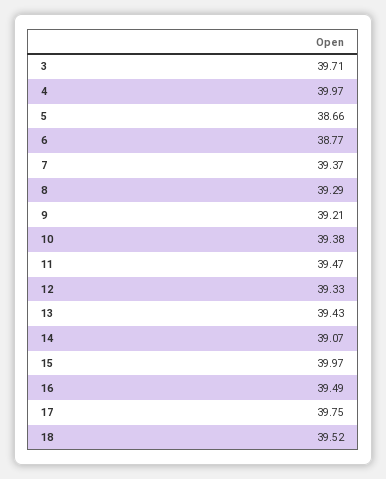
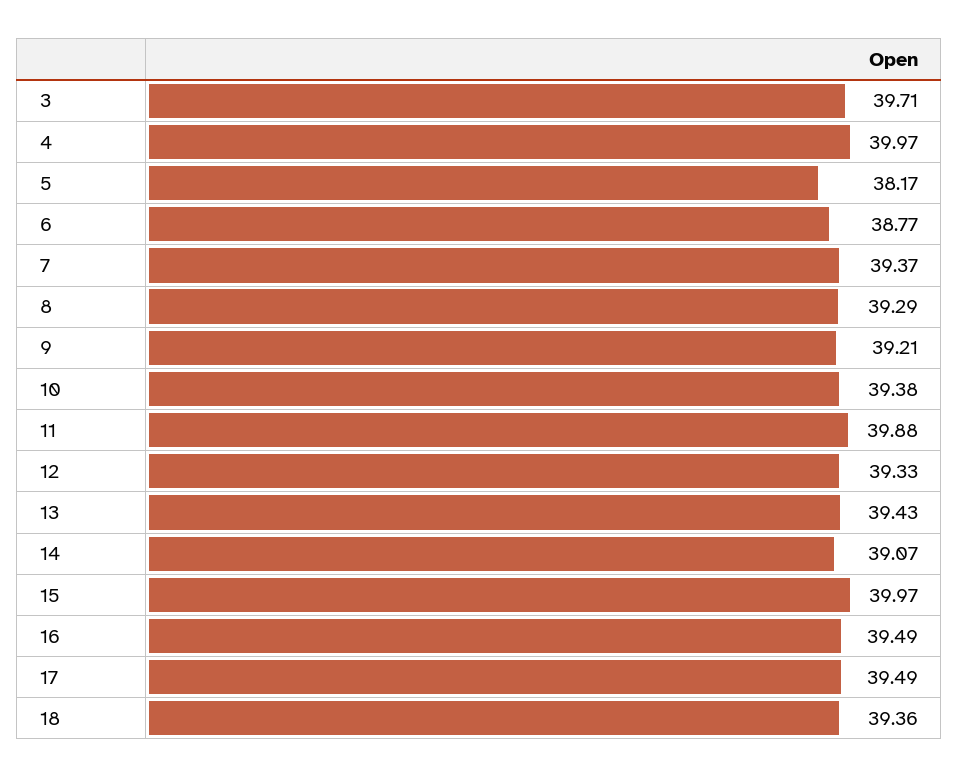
  {
    "3": 39.71,
    "4": 39.97,
-   "5": 38.66,
+   "5": 38.17,
    "6": 38.77,
    "7": 39.37,
    "8": 39.29,
    "9": 39.21,
    "10": 39.38,
-   "11": 39.47,
+   "11": 39.88,
    "12": 39.33,
    "13": 39.43,
    "14": 39.07,
    "15": 39.97,
    "16": 39.49,
-   "17": 39.75,
+   "17": 39.49,
-   "18": 39.52
+   "18": 39.36
  }

